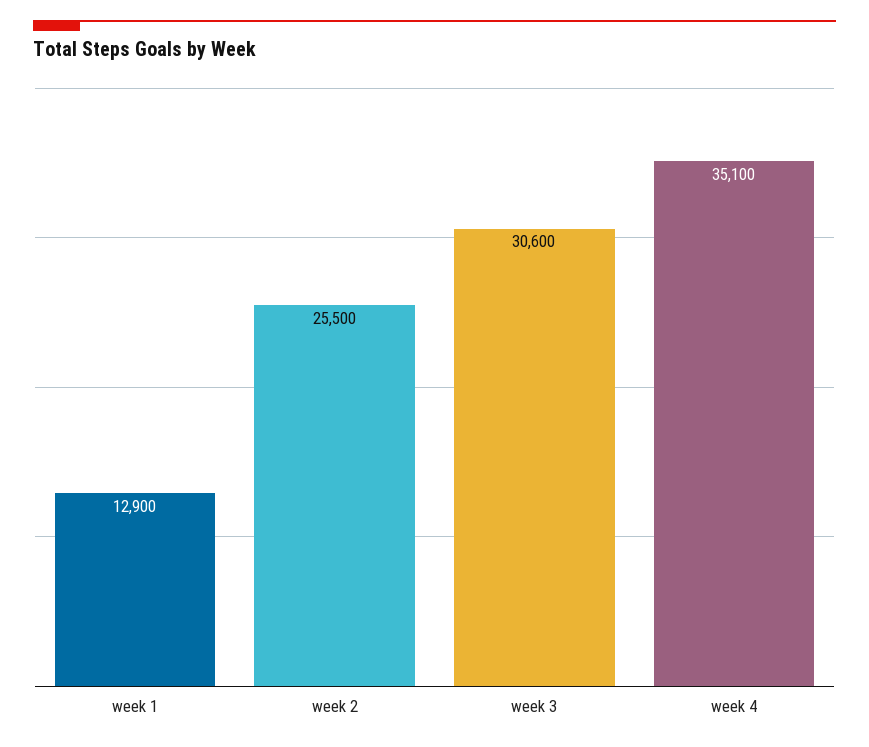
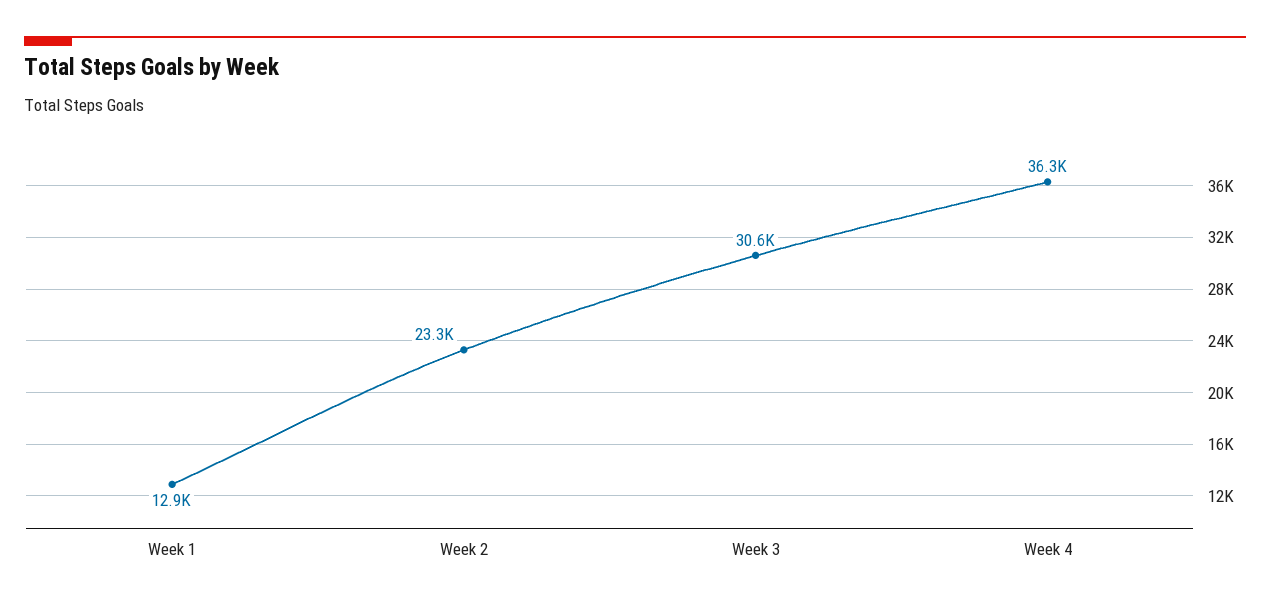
  {
    "week 1": 12900,
-   "week 2": 25500,
+   "week 2": 23300,
    "week 3": 30600,
-   "week 4": 35100
+   "week 4": 36300
  }

